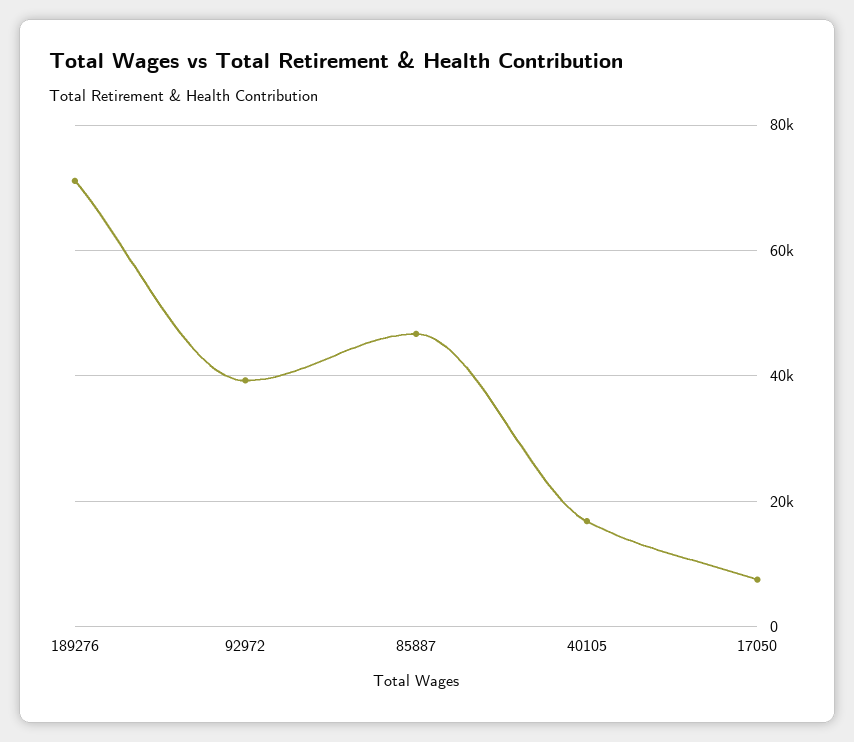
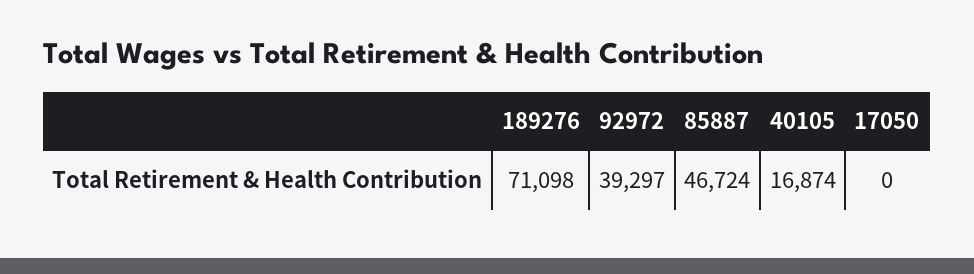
  {
    "189276": 71098,
    "92972": 39297,
    "85887": 46724,
    "40105": 16874,
-   "17050": 8000
+   "17050": 0
  }

